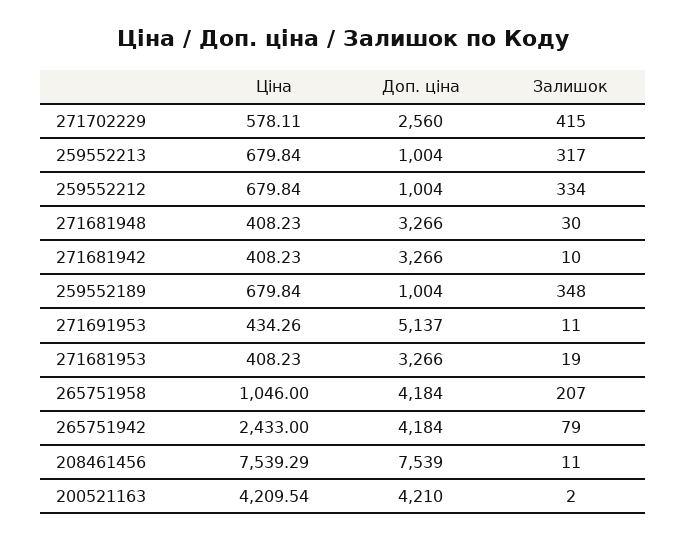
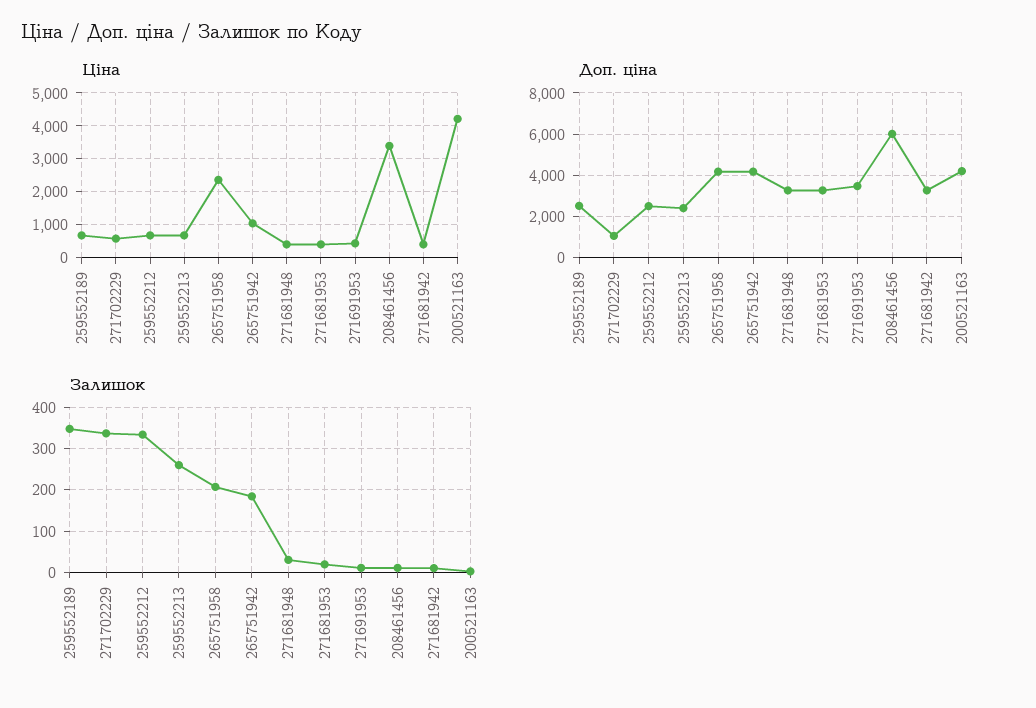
  {
    "Ціна": {
      "271702229": 578.11,
      "259552213": 679.84,
      "259552212": 679.84,
      "271681948": 408.23,
      "271681942": 408.23,
      "259552189": 679.84,
      "271691953": 434.26,
      "271681953": 408.23,
-     "265751958": 1046,
+     "265751958": 2400,
-     "265751942": 2433,
+     "265751942": 1000,
-     "208461456": 7539.29,
+     "208461456": 3400,
      "200521163": 4209.54
    },
    "Доп. ціна": {
-     "271702229": 2560,
+     "271702229": 1000,
-     "259552213": 1004,
+     "259552213": 2500,
-     "259552212": 1004,
+     "259552212": 2500,
      "271681948": 3266,
      "271681942": 3266,
-     "259552189": 1004,
+     "259552189": 2500,
-     "271691953": 5137,
+     "271691953": 3500,
      "271681953": 3266,
      "265751958": 4184,
      "265751942": 4184,
-     "208461456": 7539,
+     "208461456": 6000,
      "200521163": 4210
    },
    "Залишок": {
-     "271702229": 415,
+     "271702229": 340,
-     "259552213": 317,
+     "259552213": 260,
      "259552212": 334,
      "271681948": 30,
      "271681942": 10,
      "259552189": 348,
      "271691953": 11,
      "271681953": 19,
      "265751958": 207,
-     "265751942": 79,
+     "265751942": 180,
      "208461456": 11,
      "200521163": 2
    }
  }

